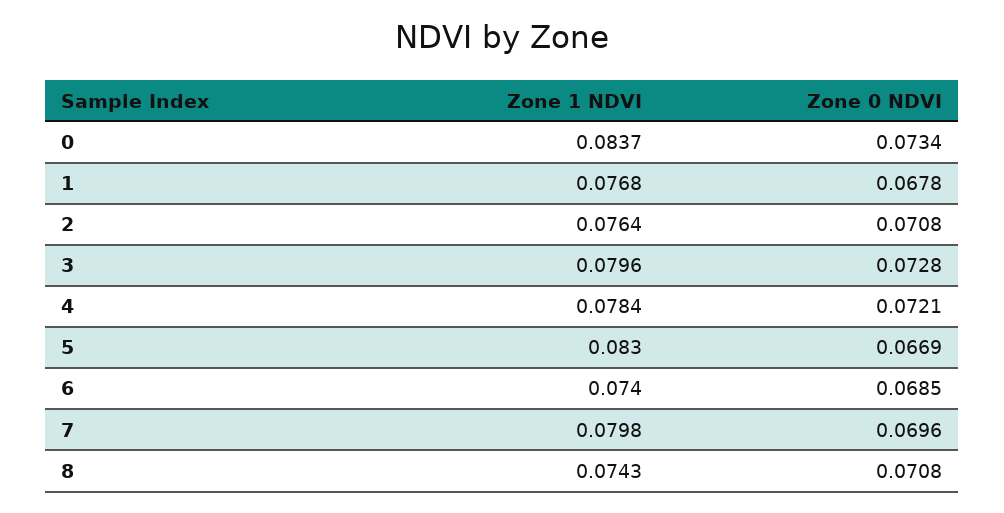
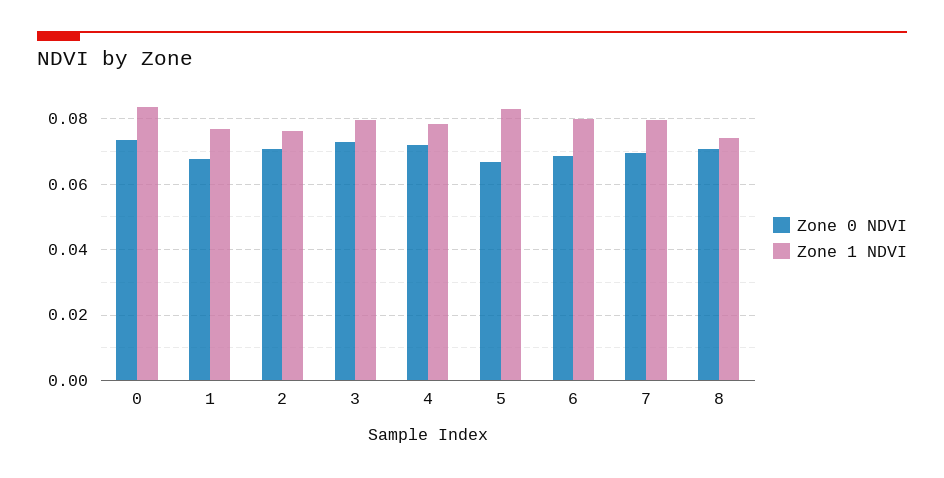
  {
    "Zone 1 NDVI": {
      "0": 0.0837,
      "1": 0.0768,
      "2": 0.0764,
      "3": 0.0796,
      "4": 0.0784,
      "5": 0.083,
-     "6": 0.074,
+     "6": 0.08,
      "7": 0.0798,
      "8": 0.0743
    },
    "Zone 0 NDVI": {
      "0": 0.0734,
      "1": 0.0678,
      "2": 0.0708,
      "3": 0.0728,
      "4": 0.0721,
      "5": 0.0669,
      "6": 0.0685,
      "7": 0.0696,
      "8": 0.0708
    }
  }

